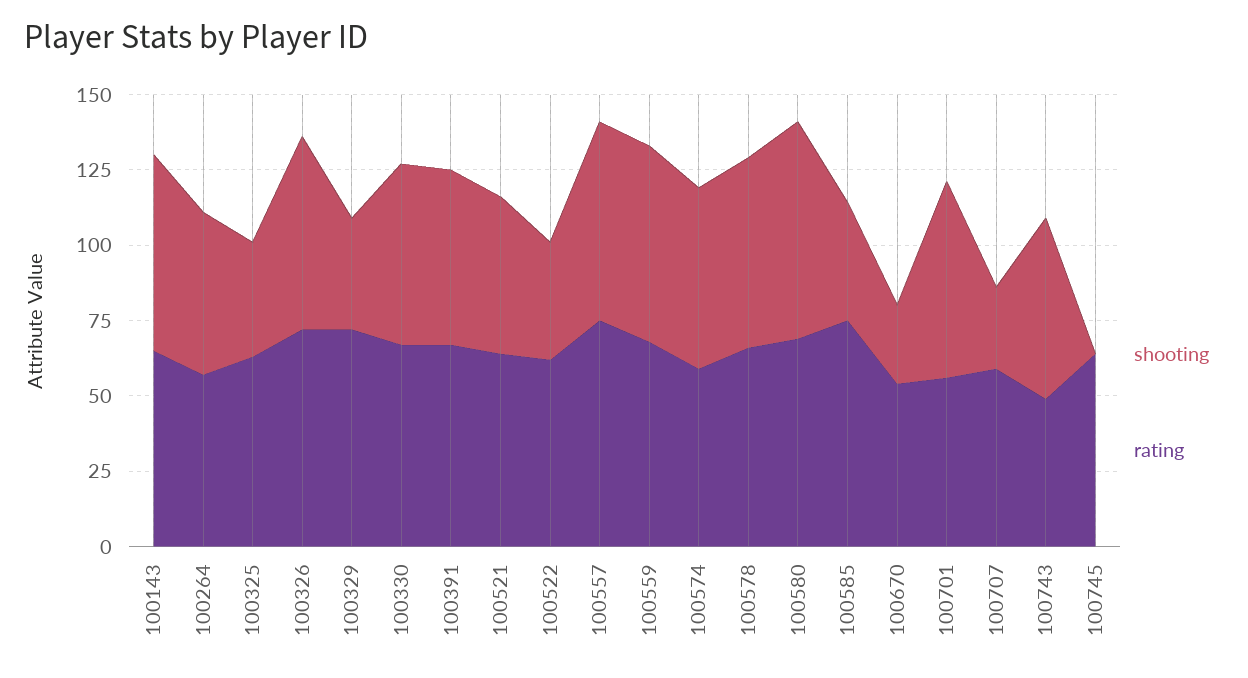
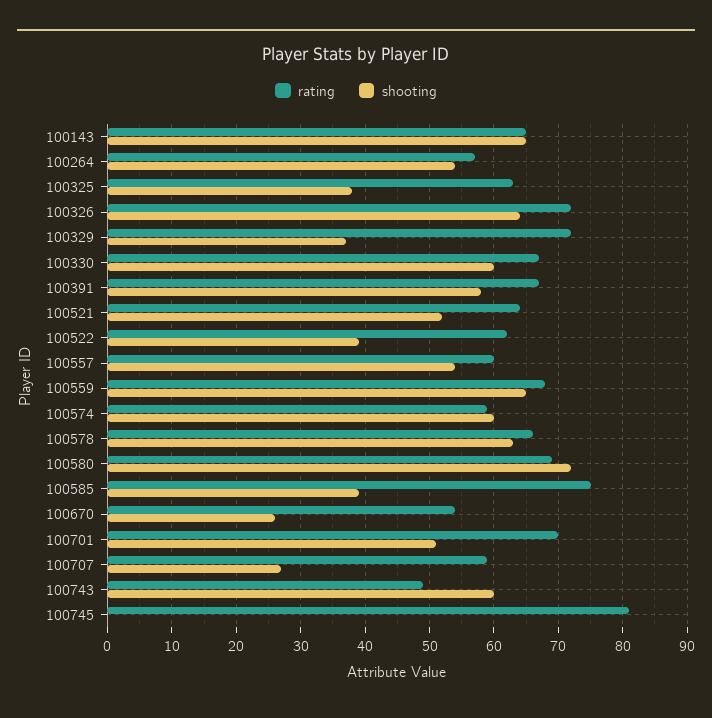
  {
    "shooting": {
      "100143": 65,
      "100264": 54,
      "100325": 38,
      "100326": 64,
      "100329": 37,
      "100330": 60,
      "100391": 58,
      "100521": 52,
      "100522": 39,
-     "100557": 65,
+     "100557": 54,
      "100559": 65,
      "100574": 60,
      "100578": 63,
      "100580": 72,
      "100585": 39,
      "100670": 26,
-     "100701": 65,
+     "100701": 51,
      "100707": 27,
      "100743": 60,
      "100745": 0
    },
    "rating": {
      "100143": 65,
      "100264": 57,
      "100325": 63,
      "100326": 72,
      "100329": 72,
      "100330": 67,
      "100391": 67,
      "100521": 64,
      "100522": 62,
-     "100557": 75,
+     "100557": 60,
      "100559": 68,
      "100574": 59,
      "100578": 66,
      "100580": 69,
      "100585": 75,
      "100670": 54,
-     "100701": 55,
+     "100701": 70,
      "100707": 59,
      "100743": 49,
-     "100745": 65
+     "100745": 81
    }
  }

